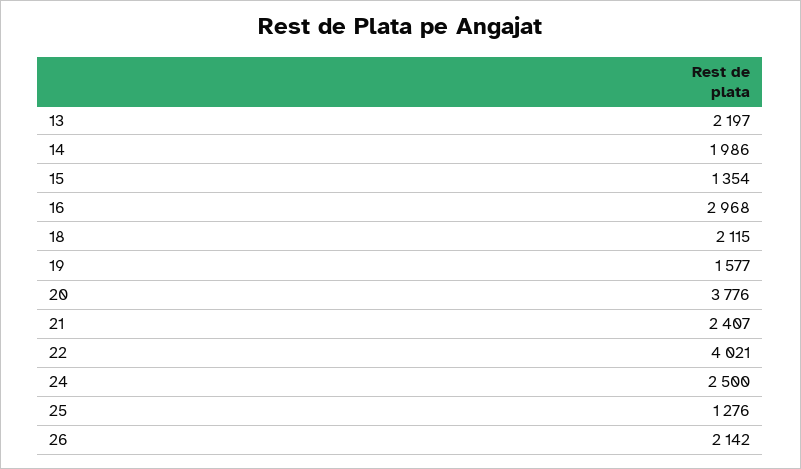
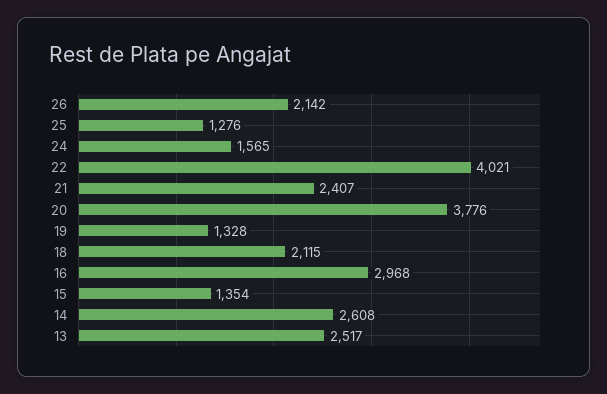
  {
-   "13": 2197,
+   "13": 2517,
-   "14": 1986,
+   "14": 2608,
    "15": 1354,
    "16": 2968,
    "18": 2115,
-   "19": 1577,
+   "19": 1328,
    "20": 3776,
    "21": 2407,
    "22": 4021,
-   "24": 2500,
+   "24": 1565,
    "25": 1276,
    "26": 2142
  }

